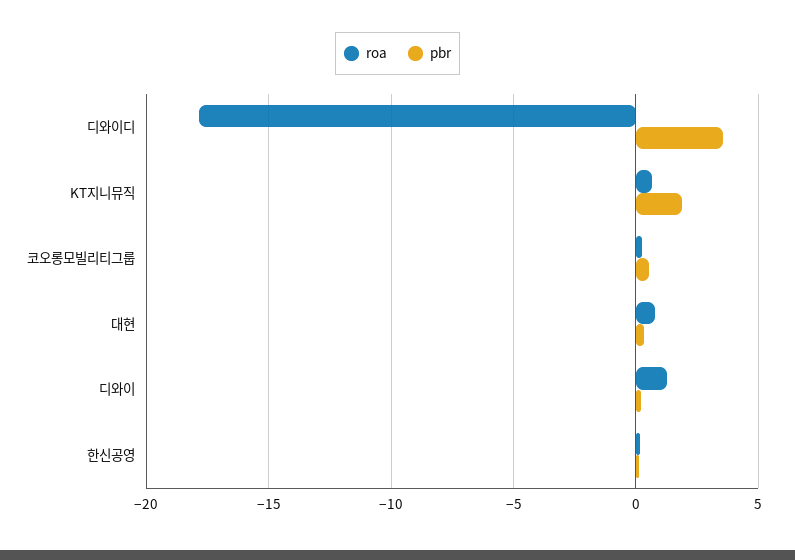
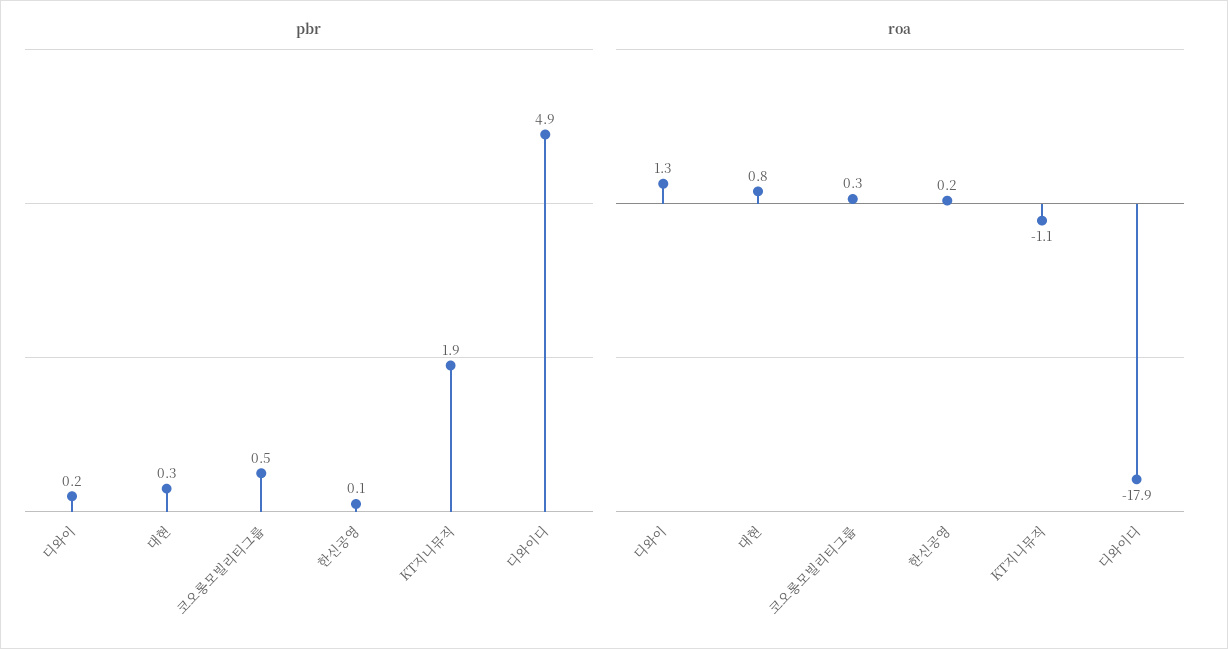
  {
    "roa": {
      "디와이디": -17.9,
-     "KT지니뮤직": 0.5,
+     "KT지니뮤직": -1.1,
      "코오롱모빌리티그룹": 0.3,
      "대현": 0.8,
      "디와이": 1.3,
      "한신공영": 0.2
    },
    "pbr": {
-     "디와이디": 3.5,
+     "디와이디": 4.9,
      "KT지니뮤직": 1.9,
      "코오롱모빌리티그룹": 0.5,
      "대현": 0.3,
      "디와이": 0.2,
      "한신공영": 0.1
    }
  }

